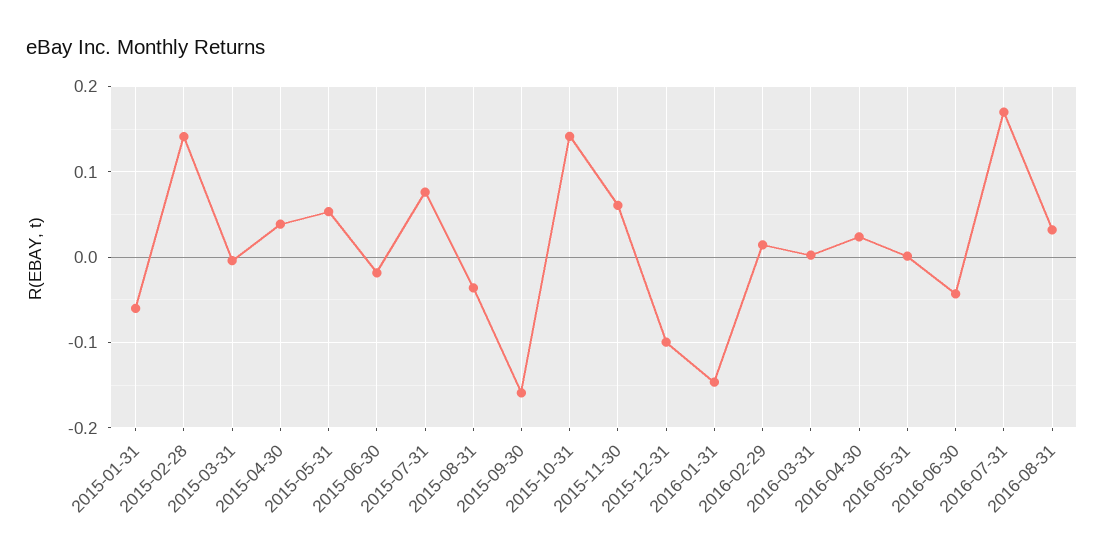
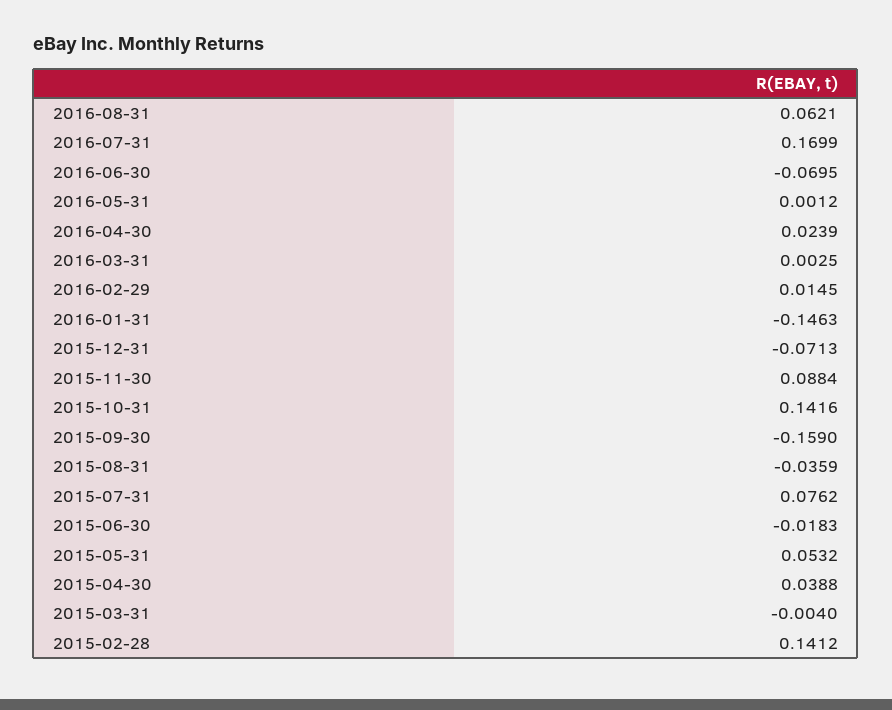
  {
-   "2015-01-31": -0.06,
    "2015-02-28": 0.1412,
    "2015-03-31": -0.004,
    "2015-04-30": 0.0388,
    "2015-05-31": 0.0532,
    "2015-06-30": -0.0183,
    "2015-07-31": 0.0762,
    "2015-08-31": -0.0359,
    "2015-09-30": -0.159,
    "2015-10-31": 0.1416,
-   "2015-11-30": 0.06,
+   "2015-11-30": 0.0884,
-   "2015-12-31": -0.1,
+   "2015-12-31": -0.0713,
    "2016-01-31": -0.1463,
    "2016-02-29": 0.0145,
    "2016-03-31": 0.0025,
    "2016-04-30": 0.0239,
    "2016-05-31": 0.0012,
-   "2016-06-30": -0.04,
+   "2016-06-30": -0.0695,
    "2016-07-31": 0.1699,
-   "2016-08-31": 0.03
+   "2016-08-31": 0.0621
  }

